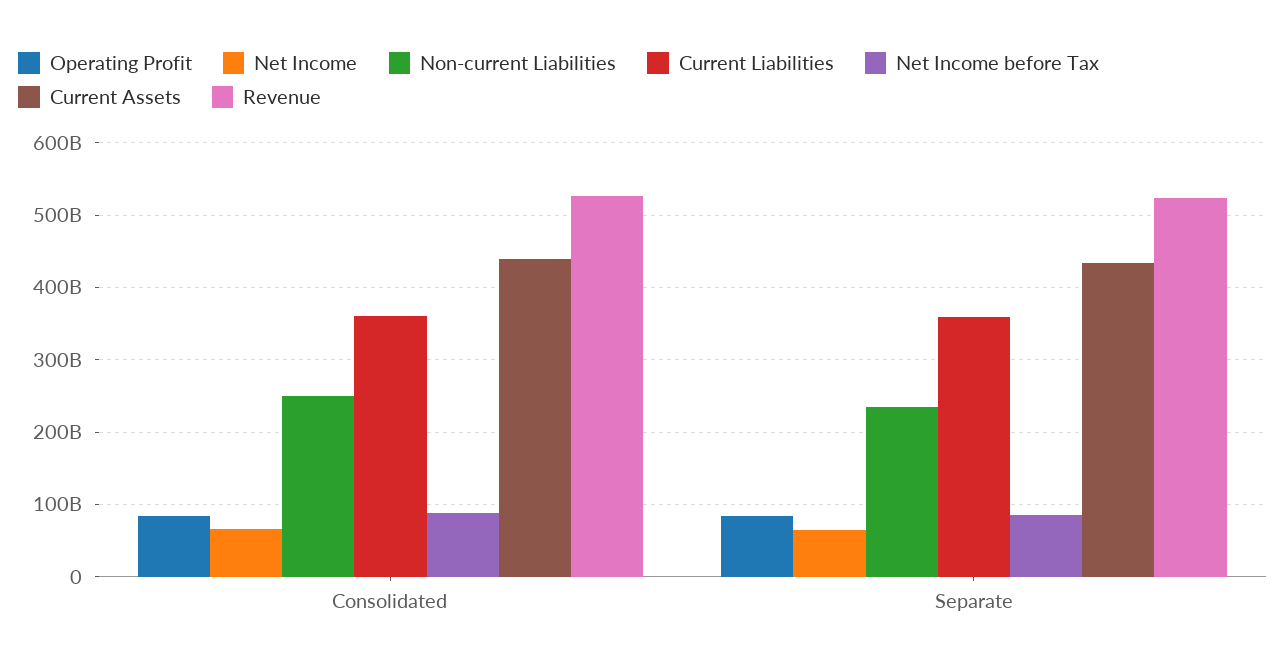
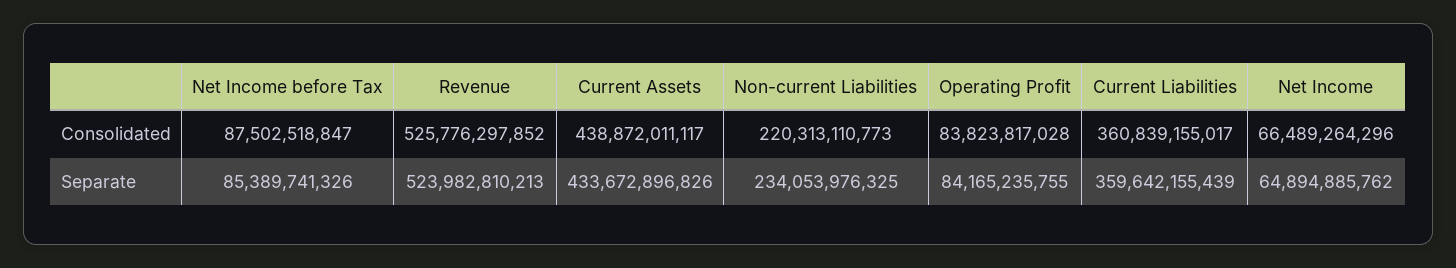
  {
    "Operating Profit": {
      "Consolidated": 83823817028,
      "Separate": 84165235755
    },
    "Net Income": {
      "Consolidated": 66489264296,
      "Separate": 64894885762
    },
    "Non-current Liabilities": {
-     "Consolidated": 250000000000,
+     "Consolidated": 220313110773,
      "Separate": 234053976325
    },
    "Current Liabilities": {
      "Consolidated": 360839155017,
      "Separate": 359642155439
    },
    "Net Income before Tax": {
      "Consolidated": 87502518847,
      "Separate": 85389741326
    },
    "Current Assets": {
      "Consolidated": 438872011117,
      "Separate": 433672896826
    },
    "Revenue": {
      "Consolidated": 525776297852,
      "Separate": 523982810213
    }
  }

